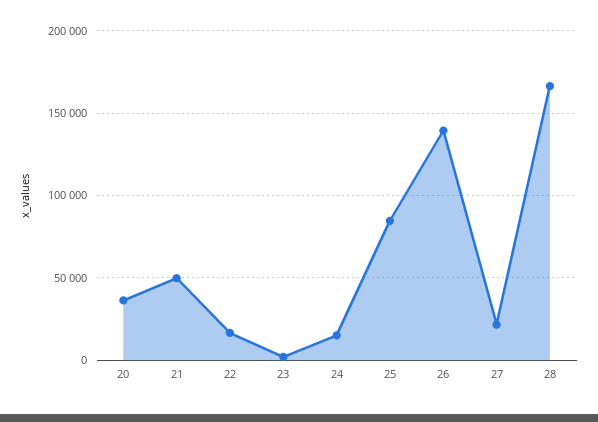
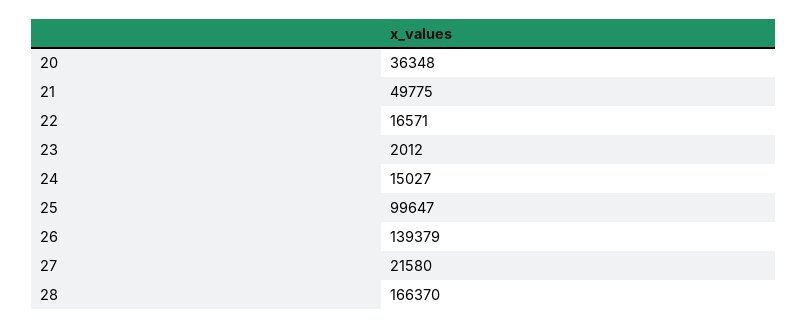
  {
    "20": 36348,
    "21": 49775,
    "22": 16571,
    "23": 2012,
    "24": 15027,
-   "25": 85000,
+   "25": 99647,
    "26": 139379,
    "27": 21580,
    "28": 166370
  }

